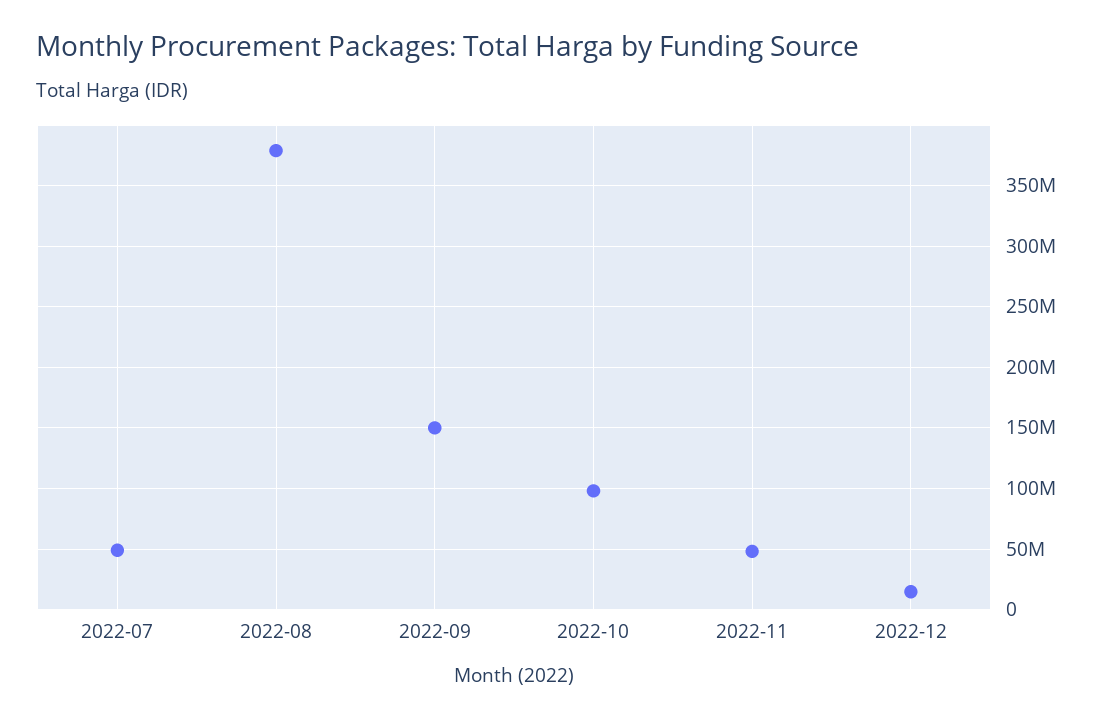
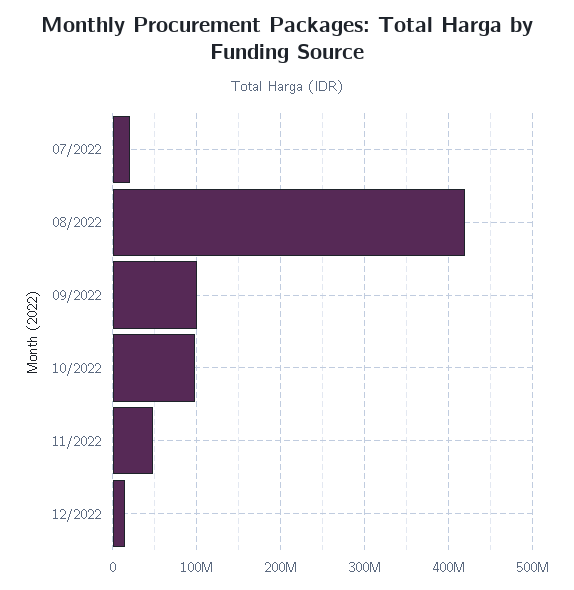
  {
-   "2022-07": 50000000,
+   "2022-07": 20000000,
-   "2022-08": 380000000,
+   "2022-08": 420000000,
-   "2022-09": 150000000,
+   "2022-09": 100000000,
    "2022-10": 100000000,
    "2022-11": 50000000,
    "2022-12": 15000000
  }

